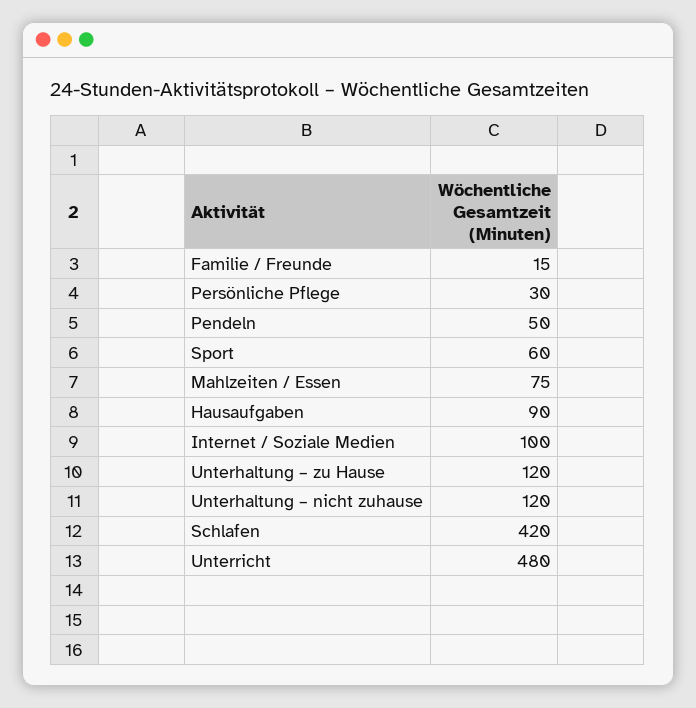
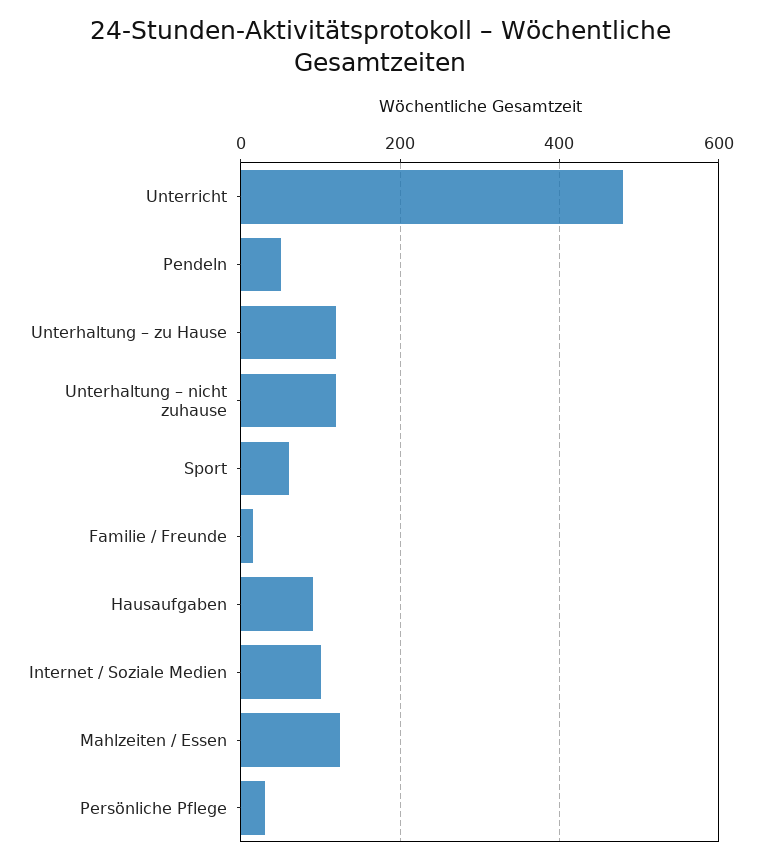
  {
    "Familie / Freunde": 15,
    "Persönliche Pflege": 30,
    "Pendeln": 50,
    "Sport": 60,
-   "Mahlzeiten / Essen": 75,
+   "Mahlzeiten / Essen": 120,
    "Hausaufgaben": 90,
    "Internet / Soziale Medien": 100,
    "Unterhaltung – zu Hause": 120,
    "Unterhaltung – nicht zuhause": 120,
-   "Schlafen": 420,
    "Unterricht": 480
  }

